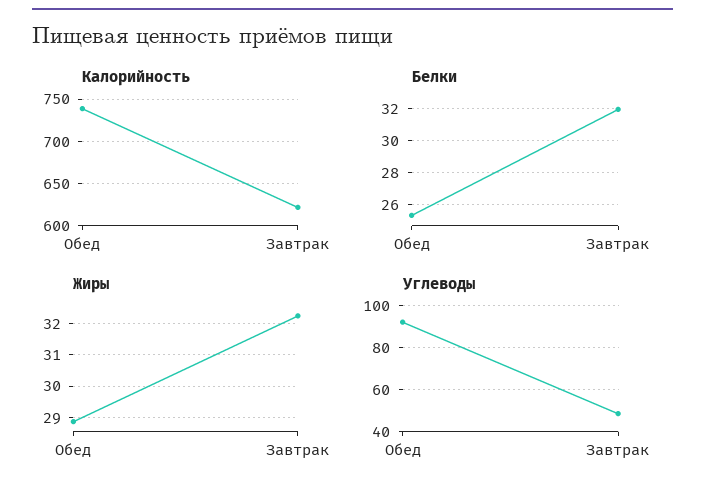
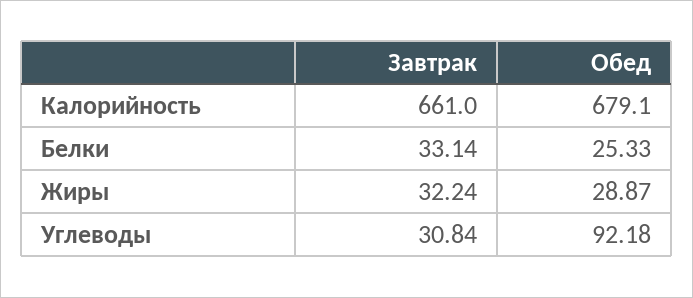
  {
    "Калорийность": {
-     "Обед": 740,
+     "Обед": 679.1,
-     "Завтрак": 620
+     "Завтрак": 661
    },
    "Белки": {
      "Обед": 25.33,
-     "Завтрак": 32
+     "Завтрак": 33.14
    },
    "Жиры": {
      "Обед": 28.87,
      "Завтрак": 32.24
    },
    "Углеводы": {
      "Обед": 92.18,
-     "Завтрак": 50
+     "Завтрак": 30.84
    }
  }

